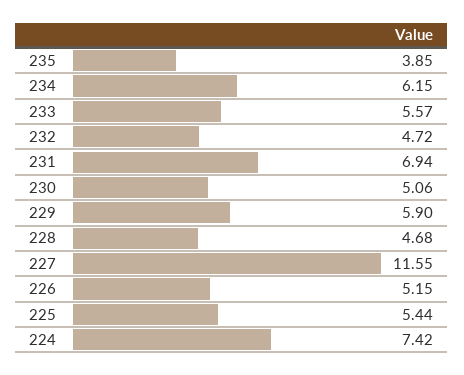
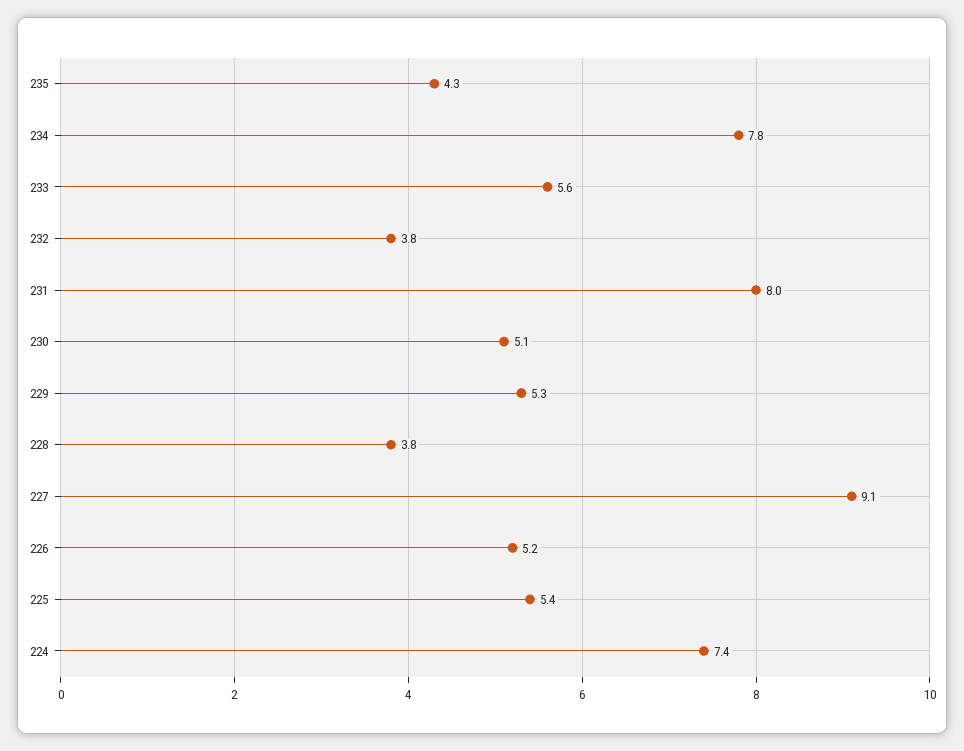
  {
-   "235": 3.85,
+   "235": 4.3,
-   "234": 6.15,
+   "234": 7.8,
    "233": 5.57,
-   "232": 4.72,
+   "232": 3.8,
-   "231": 6.94,
+   "231": 8,
    "230": 5.06,
-   "229": 5.9,
+   "229": 5.3,
-   "228": 4.68,
+   "228": 3.8,
-   "227": 11.55,
+   "227": 9.1,
    "226": 5.15,
    "225": 5.44,
    "224": 7.42
  }

